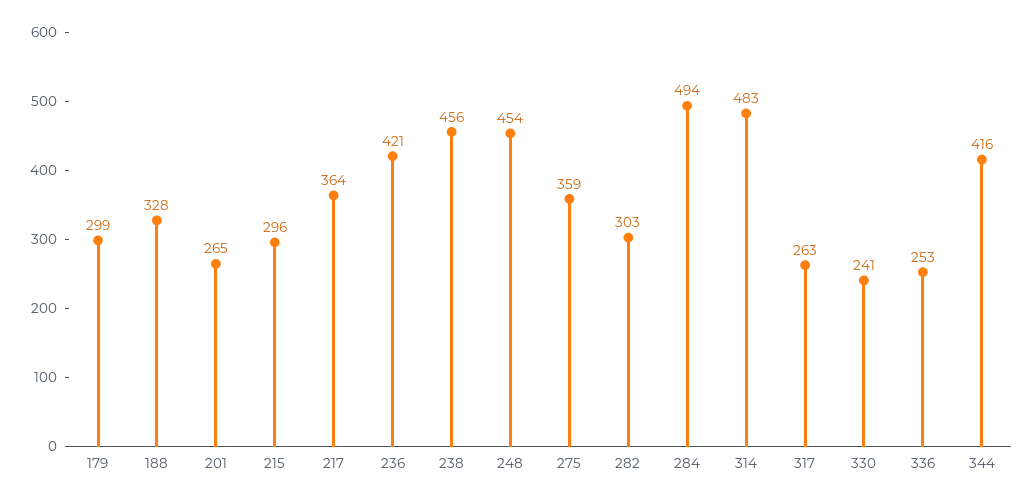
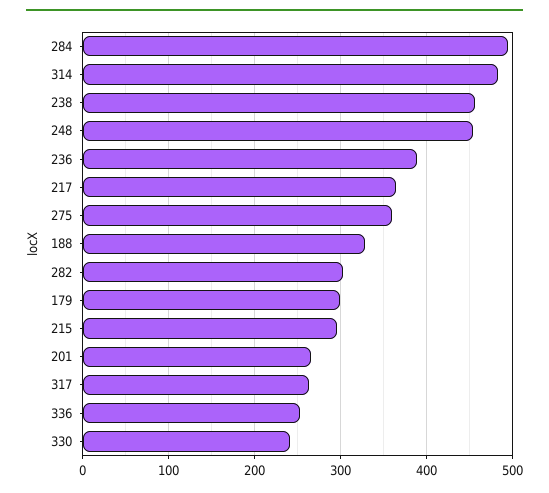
  {
    "179": 299,
    "188": 328,
    "201": 265,
    "215": 296,
    "217": 364,
-   "236": 421,
+   "236": 390,
    "238": 456,
    "248": 454,
    "275": 359,
    "282": 303,
    "284": 494,
    "314": 483,
    "317": 263,
    "330": 241,
-   "336": 253,
+   "336": 253
-   "344": 416
  }

